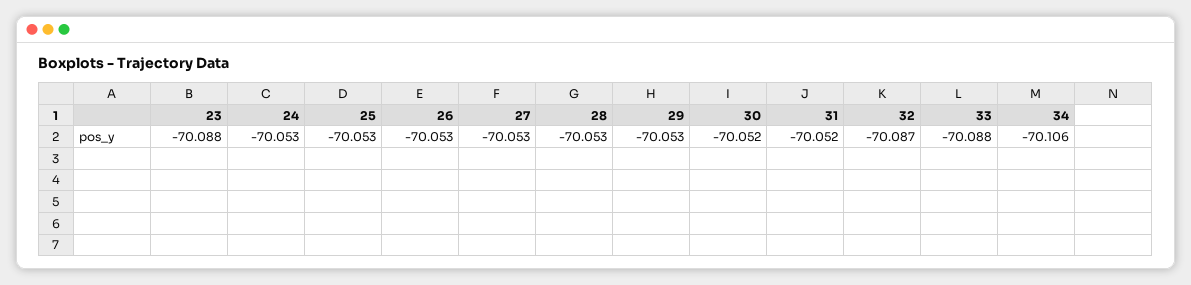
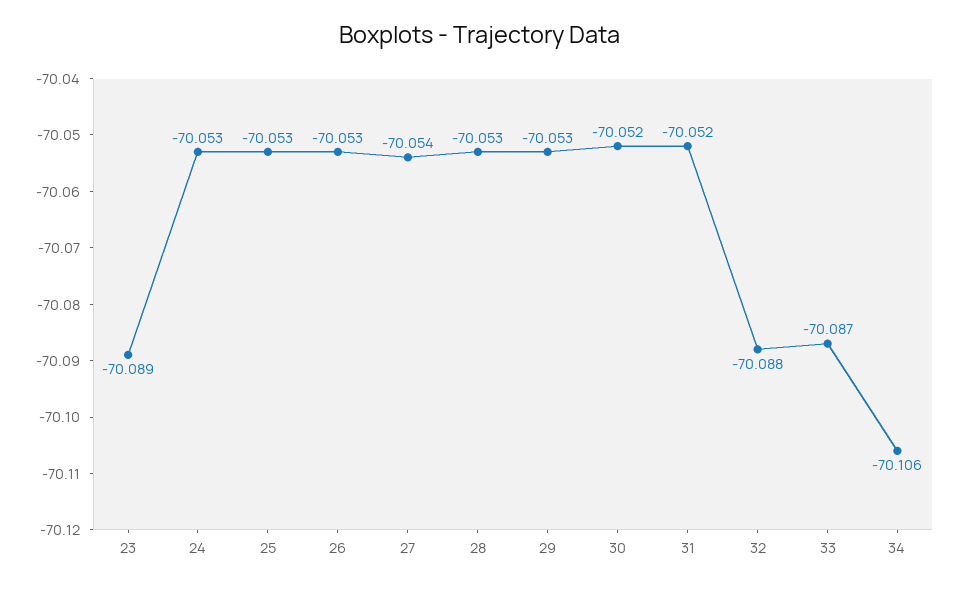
  {
-   "23": -70.088,
+   "23": -70.089,
    "24": -70.053,
    "25": -70.053,
    "26": -70.053,
-   "27": -70.053,
+   "27": -70.054,
    "28": -70.053,
    "29": -70.053,
    "30": -70.052,
    "31": -70.052,
-   "32": -70.087,
+   "32": -70.088,
-   "33": -70.088,
+   "33": -70.087,
    "34": -70.106
  }

